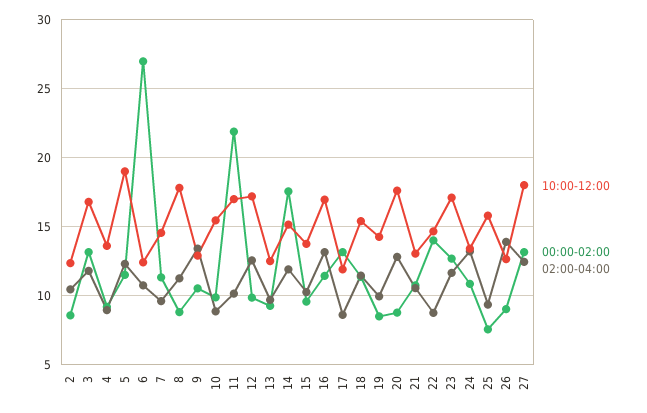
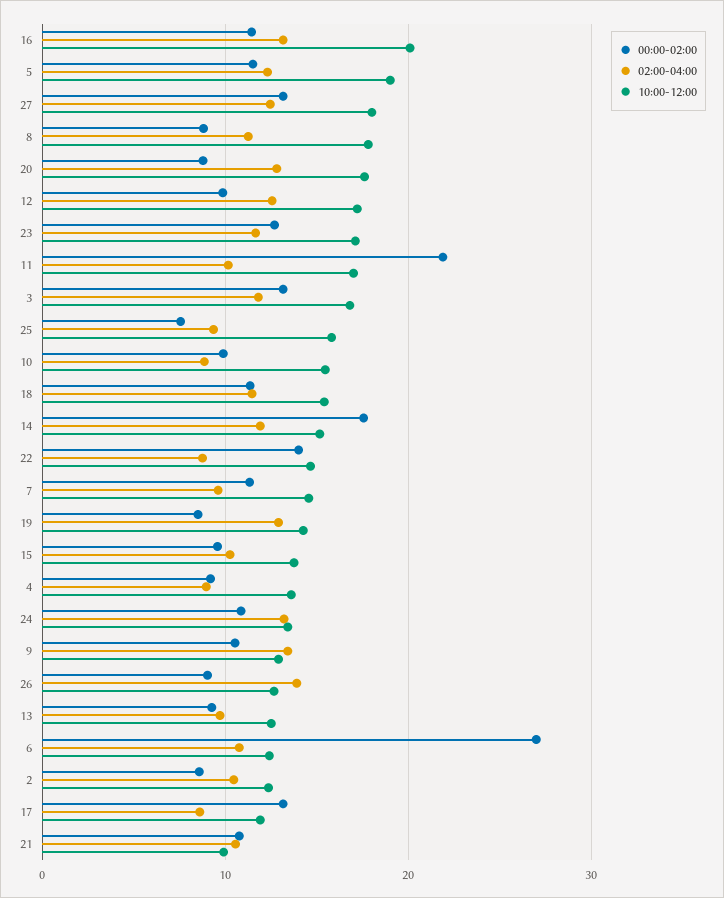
  {
    "10:00-12:00": {
      "2": 12.5,
      "3": 17,
      "4": 13.5,
      "5": 19,
      "6": 12.5,
      "7": 14.5,
      "8": 18,
      "9": 13,
      "10": 15.5,
      "11": 17,
      "12": 17,
      "13": 12.5,
      "14": 15,
      "15": 14,
-     "16": 17,
+     "16": 20,
      "17": 12,
      "18": 15.5,
      "19": 14.5,
      "20": 17.5,
-     "21": 13,
+     "21": 10,
      "22": 14.5,
      "23": 17,
      "24": 13.5,
      "25": 16,
      "26": 12.5,
      "27": 18
    },
    "00:00-02:00": {
      "2": 8.5,
      "3": 13,
      "4": 9,
      "5": 11.5,
      "6": 27,
      "7": 11.5,
      "8": 9,
      "9": 10.5,
      "10": 10,
      "11": 22,
      "12": 10,
      "13": 9.5,
      "14": 17.5,
      "15": 9.5,
      "16": 11.5,
      "17": 13,
      "18": 11.5,
      "19": 8.5,
      "20": 9,
      "21": 11,
      "22": 14,
      "23": 12.5,
      "24": 11,
      "25": 7.5,
      "26": 9,
      "27": 13
    },
    "02:00-04:00": {
      "2": 10.5,
      "3": 12,
      "4": 9,
      "5": 12.5,
      "6": 11,
      "7": 9.5,
      "8": 11.5,
      "9": 13.5,
      "10": 9,
      "11": 10,
      "12": 12.5,
      "13": 9.5,
      "14": 12,
      "15": 10.5,
      "16": 13,
      "17": 8.5,
      "18": 11.5,
-     "19": 10,
+     "19": 13,
      "20": 13,
      "21": 10.5,
      "22": 9,
      "23": 11.5,
      "24": 13,
      "25": 9.5,
      "26": 14,
      "27": 12.5
    }
  }

